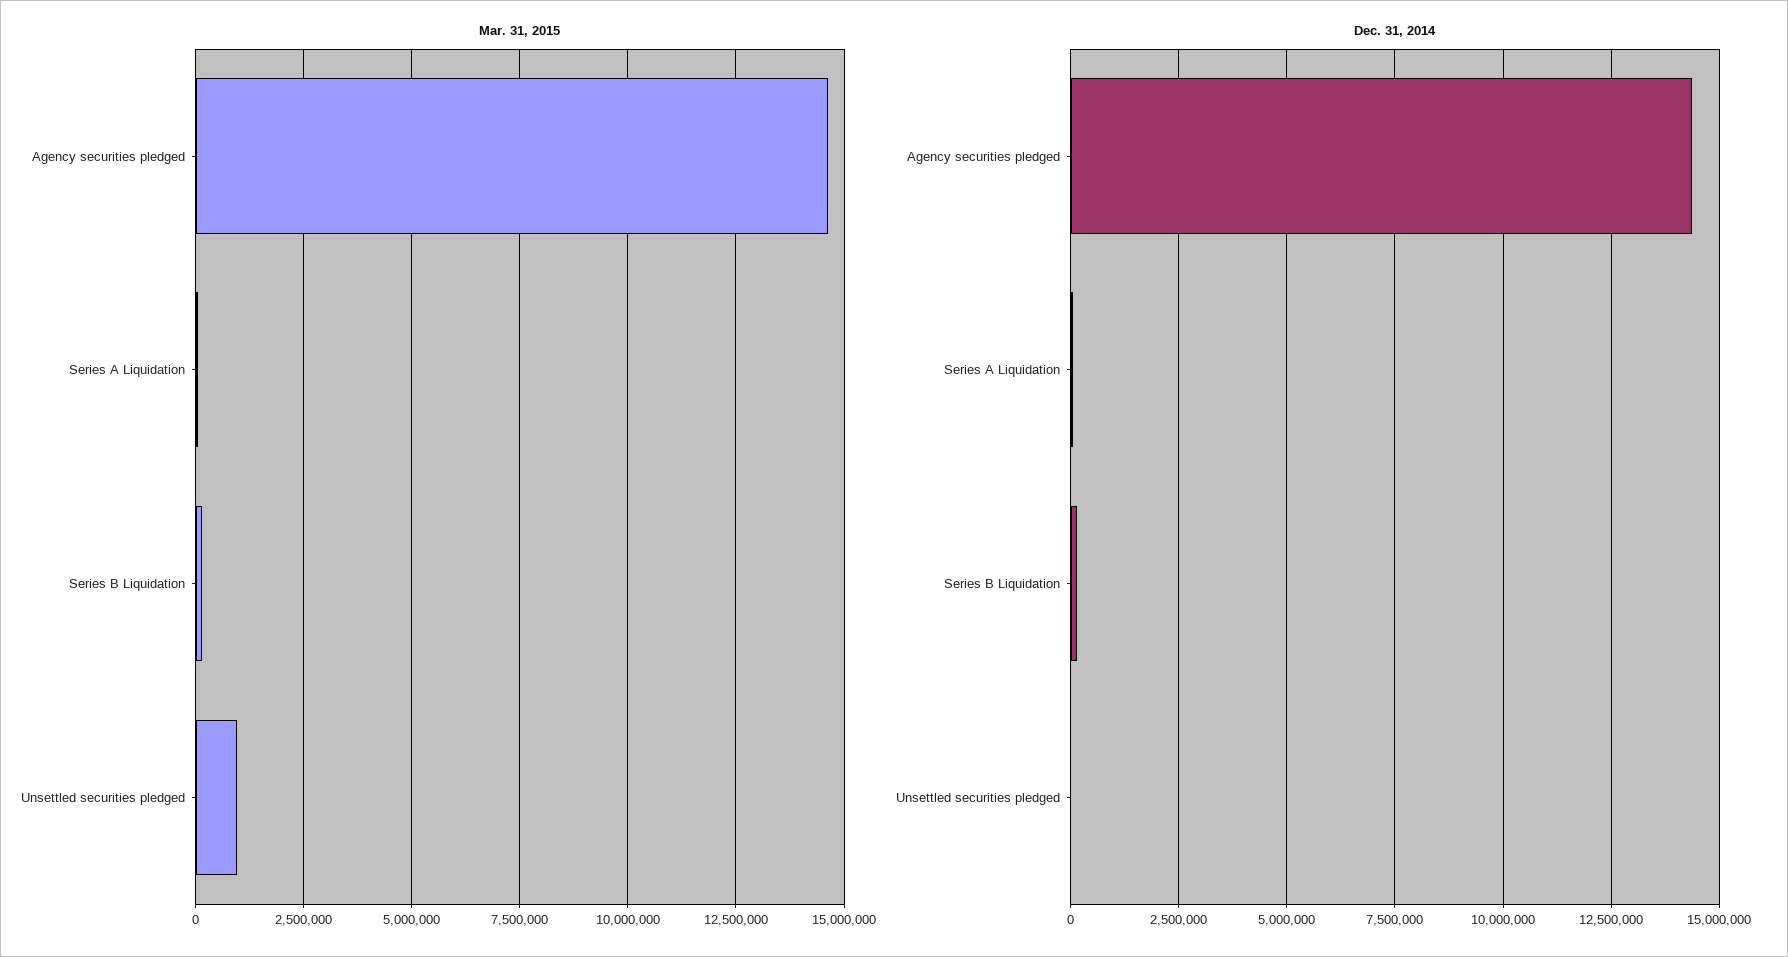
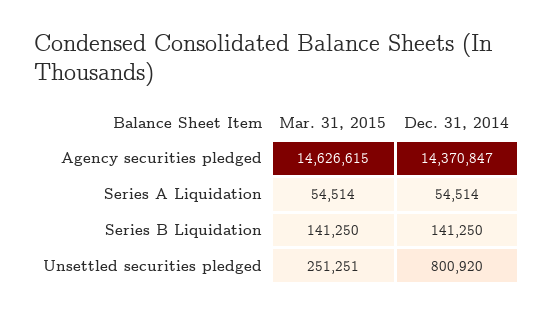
  {
    "Mar. 31, 2015": {
      "Agency securities pledged": 14626615,
      "Series A Liquidation": 54514,
      "Series B Liquidation": 141250,
-     "Unsettled securities pledged": 1000000
+     "Unsettled securities pledged": 251251
    },
    "Dec. 31, 2014": {
      "Agency securities pledged": 14370847,
      "Series A Liquidation": 54514,
      "Series B Liquidation": 141250,
-     "Unsettled securities pledged": 0
+     "Unsettled securities pledged": 800920
    }
  }

